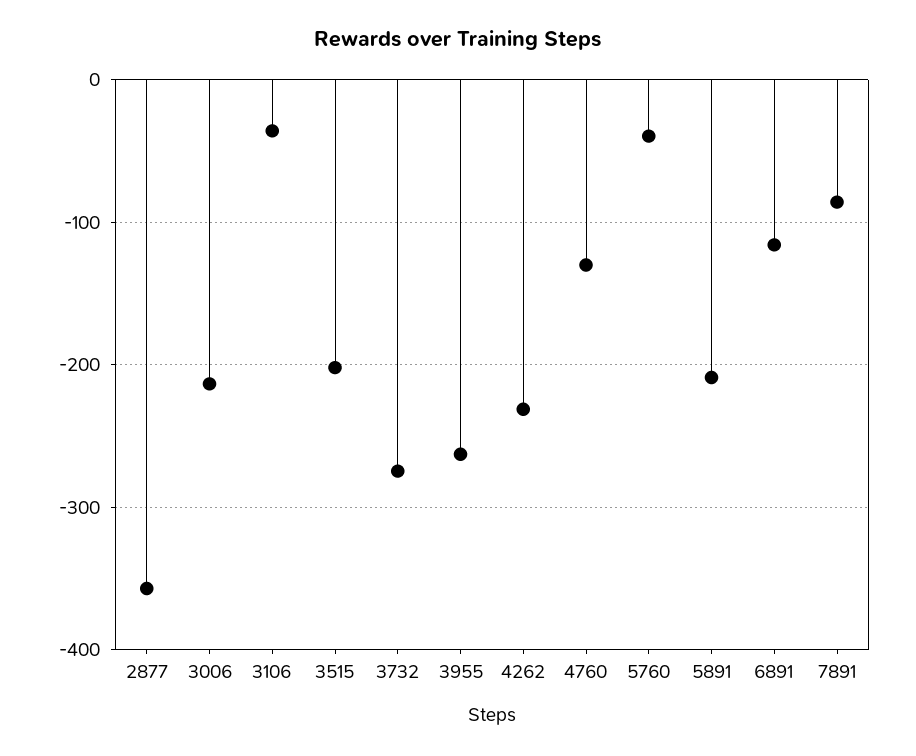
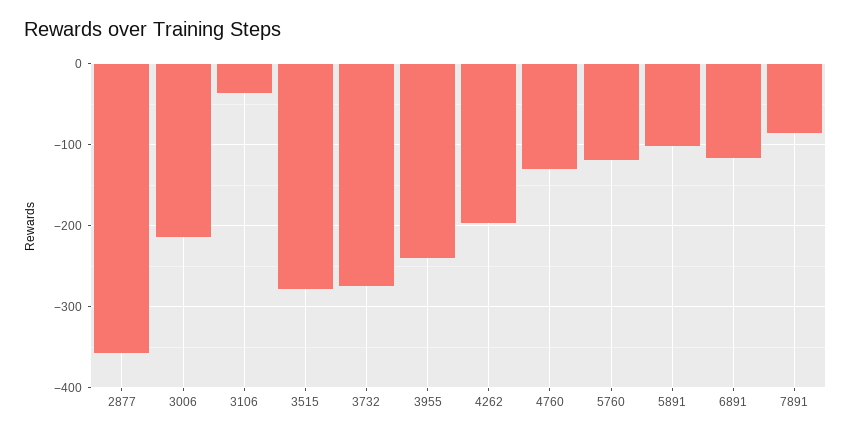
  {
    "2877": -360,
    "3006": -210,
    "3106": -40,
-   "3515": -200,
+   "3515": -280,
    "3732": -270,
-   "3955": -260,
+   "3955": -240,
-   "4262": -230,
+   "4262": -200,
    "4760": -130,
-   "5760": -40,
+   "5760": -120,
-   "5891": -210,
+   "5891": -100,
    "6891": -120,
    "7891": -90
  }

